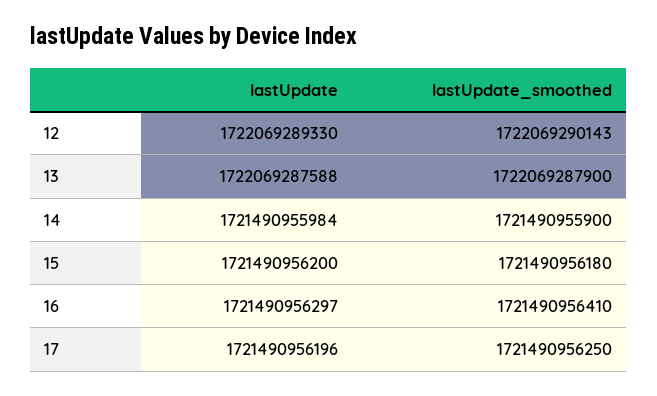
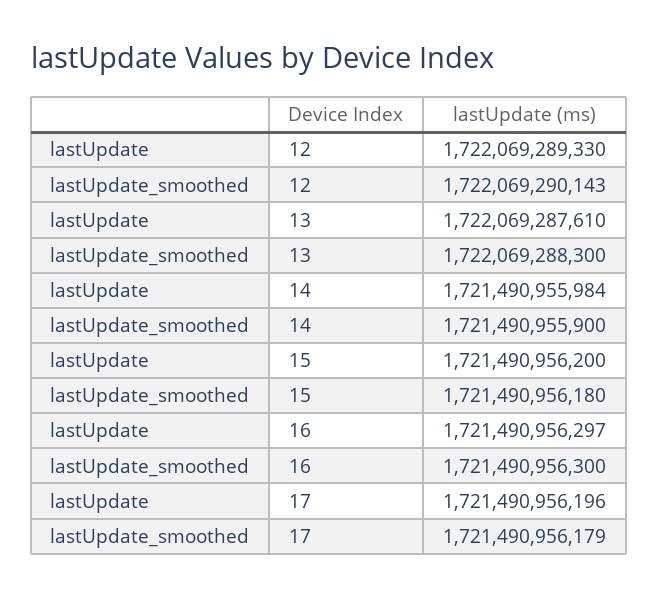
  {
    "lastUpdate": {
      "12": 1722069289330,
-     "13": 1722069287588,
+     "13": 1722069287610,
      "14": 1721490955984,
      "15": 1721490956200,
      "16": 1721490956297,
      "17": 1721490956196
    },
    "lastUpdate_smoothed": {
      "12": 1722069290143,
-     "13": 1722069287900,
+     "13": 1722069288300,
      "14": 1721490955900,
      "15": 1721490956180,
-     "16": 1721490956410,
+     "16": 1721490956300,
-     "17": 1721490956250
+     "17": 1721490956179
    }
  }

